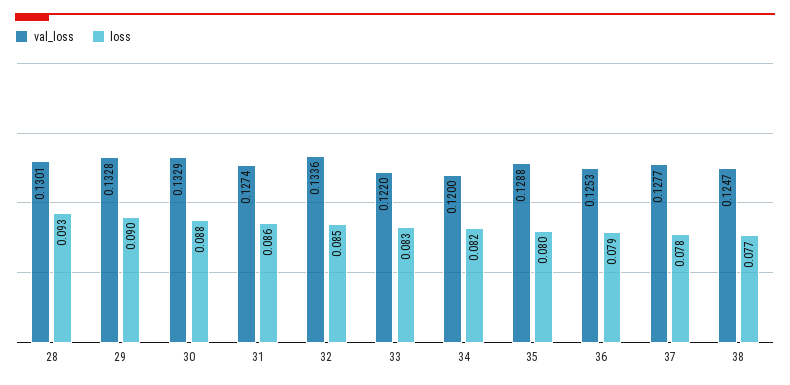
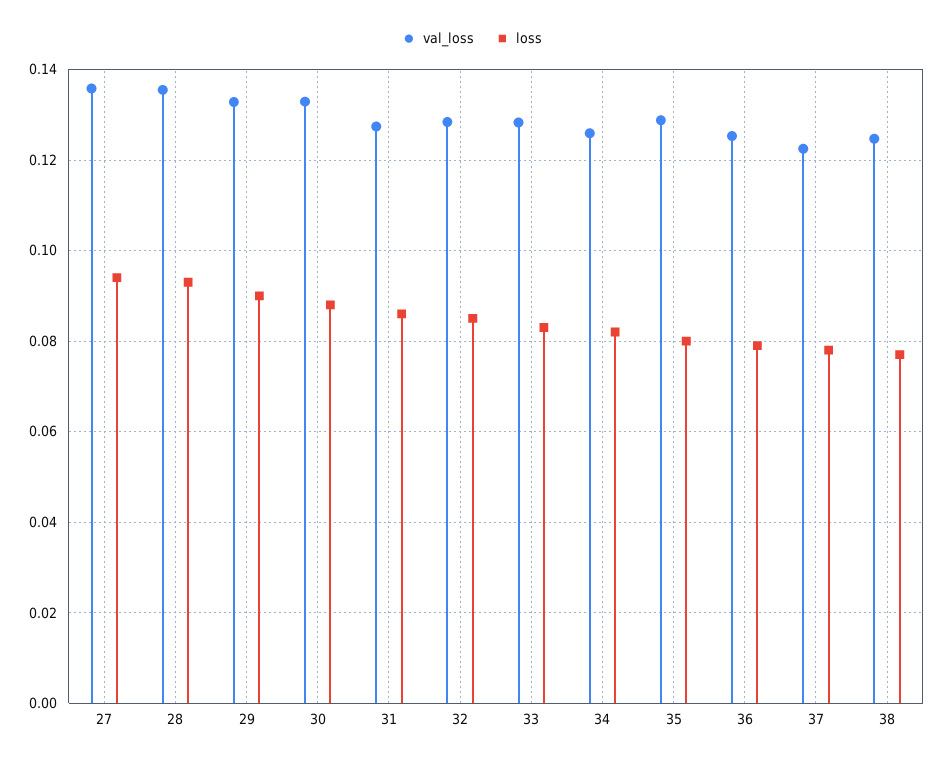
  {
    "val_loss": {
-     "28": 0.1301,
+     "28": 0.136,
      "29": 0.1328,
      "30": 0.1329,
      "31": 0.1274,
-     "32": 0.1336,
+     "32": 0.128,
-     "33": 0.122,
+     "33": 0.128,
-     "34": 0.12,
+     "34": 0.126,
      "35": 0.1288,
      "36": 0.1253,
-     "37": 0.1277,
+     "37": 0.122,
-     "38": 0.1247
+     "38": 0.1247,
+     "27": 0.136
    },
    "loss": {
      "28": 0.093,
      "29": 0.09,
      "30": 0.088,
      "31": 0.086,
      "32": 0.085,
      "33": 0.083,
      "34": 0.082,
      "35": 0.08,
      "36": 0.079,
      "37": 0.078,
-     "38": 0.077
+     "38": 0.077,
+     "27": 0.094
    }
  }

